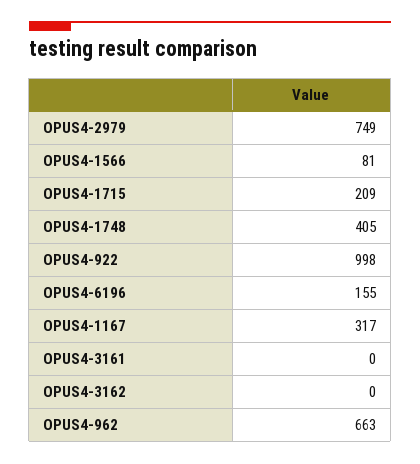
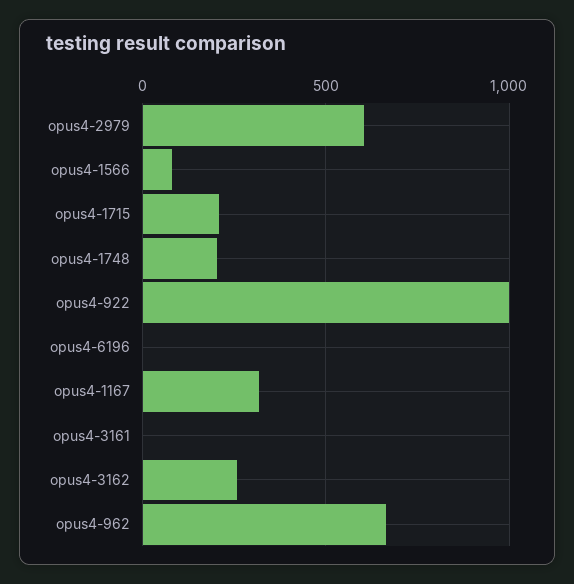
  {
-   "OPUS4-2979": 749,
+   "OPUS4-2979": 600,
    "OPUS4-1566": 81,
    "OPUS4-1715": 209,
-   "OPUS4-1748": 405,
+   "OPUS4-1748": 200,
    "OPUS4-922": 998,
-   "OPUS4-6196": 155,
+   "OPUS4-6196": 0,
    "OPUS4-1167": 317,
    "OPUS4-3161": 0,
-   "OPUS4-3162": 0,
+   "OPUS4-3162": 250,
    "OPUS4-962": 663
  }

